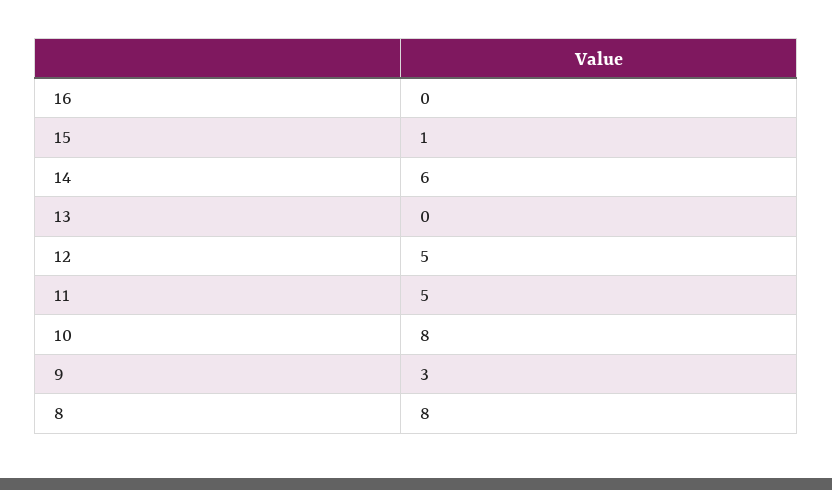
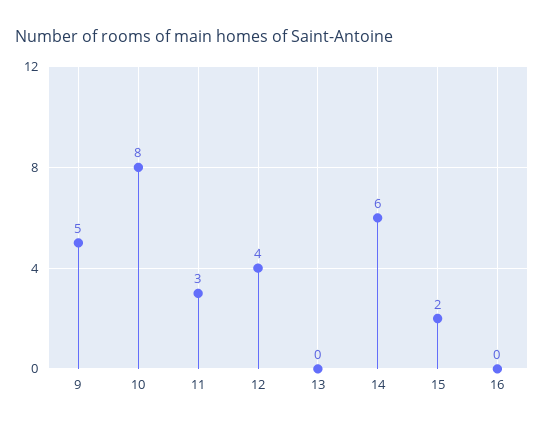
  {
    "16": 0,
-   "15": 1,
+   "15": 2,
    "14": 6,
    "13": 0,
-   "12": 5,
+   "12": 4,
-   "11": 5,
+   "11": 3,
    "10": 8,
-   "9": 3,
+   "9": 5
-   "8": 8
  }

